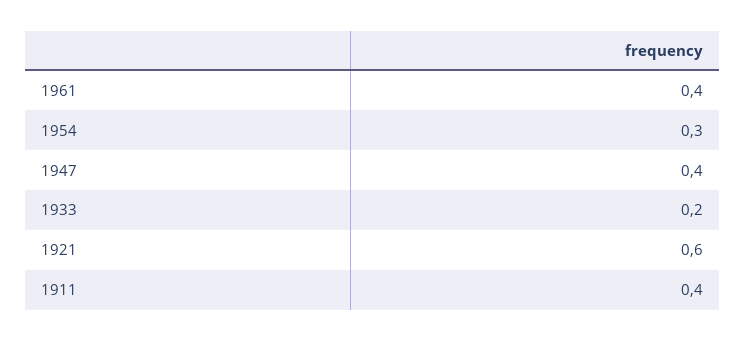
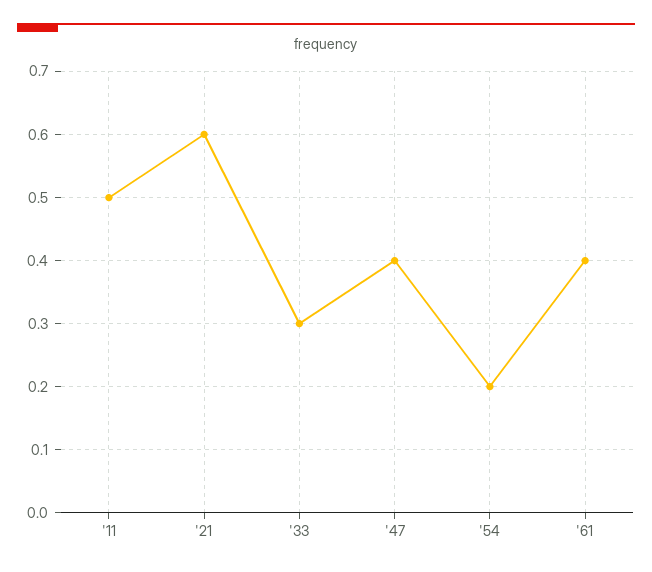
  {
    "1961": 0.4,
-   "1954": 0.3,
+   "1954": 0.2,
    "1947": 0.4,
-   "1933": 0.2,
+   "1933": 0.3,
    "1921": 0.6,
-   "1911": 0.4
+   "1911": 0.5
  }

